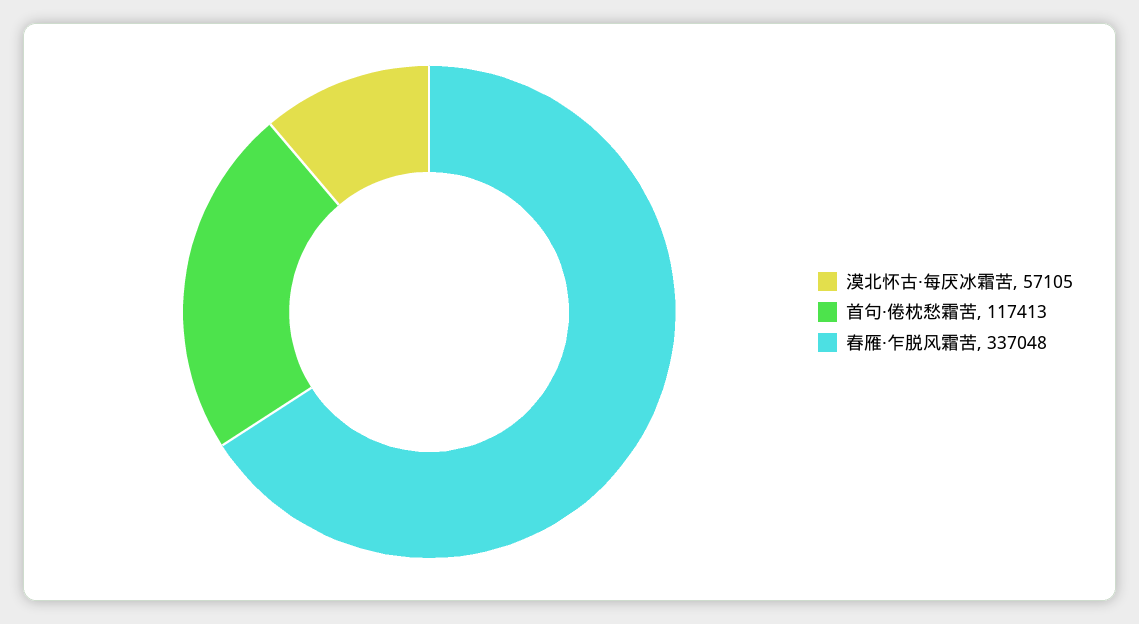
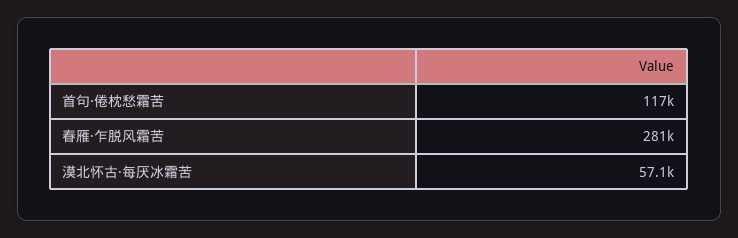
  {
    "漠北怀古·每厌冰霜苦": 57105,
    "首句·倦枕愁霜苦": 117413,
-   "春雁·乍脱风霜苦": 337048
+   "春雁·乍脱风霜苦": 281000
  }

